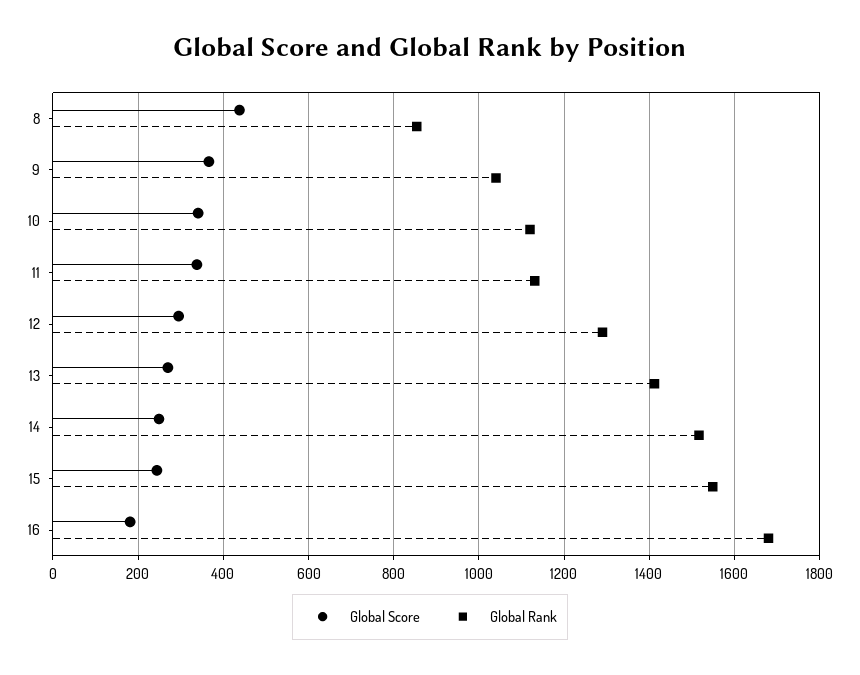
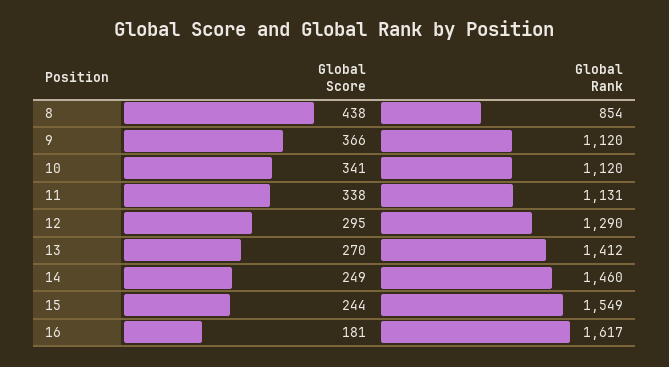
  {
    "Global Score": {
      "8": 438,
      "9": 366,
      "10": 341,
      "11": 338,
      "12": 295,
      "13": 270,
      "14": 249,
      "15": 244,
      "16": 181
    },
    "Global Rank": {
      "8": 854,
-     "9": 1040,
+     "9": 1120,
      "10": 1120,
      "11": 1131,
      "12": 1290,
      "13": 1412,
-     "14": 1520,
+     "14": 1460,
      "15": 1549,
-     "16": 1680
+     "16": 1617
    }
  }

